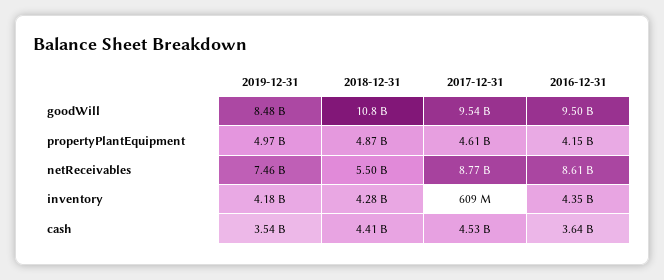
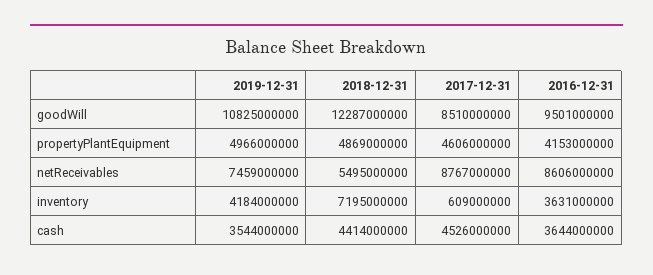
  {
    "2019-12-31": {
-     "goodWill": 8480000000,
+     "goodWill": 10825000000,
      "propertyPlantEquipment": 4966000000,
      "netReceivables": 7459000000,
      "inventory": 4184000000,
      "cash": 3544000000
    },
    "2018-12-31": {
-     "goodWill": 10800000000,
+     "goodWill": 12287000000,
      "propertyPlantEquipment": 4869000000,
      "netReceivables": 5495000000,
-     "inventory": 4280000000,
+     "inventory": 7195000000,
      "cash": 4414000000
    },
    "2017-12-31": {
-     "goodWill": 9540000000,
+     "goodWill": 8510000000,
      "propertyPlantEquipment": 4606000000,
      "netReceivables": 8767000000,
      "inventory": 609000000,
      "cash": 4526000000
    },
    "2016-12-31": {
      "goodWill": 9501000000,
      "propertyPlantEquipment": 4153000000,
      "netReceivables": 8606000000,
-     "inventory": 4350000000,
+     "inventory": 3631000000,
      "cash": 3644000000
    }
  }

